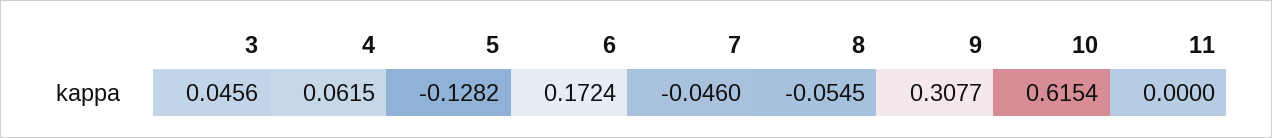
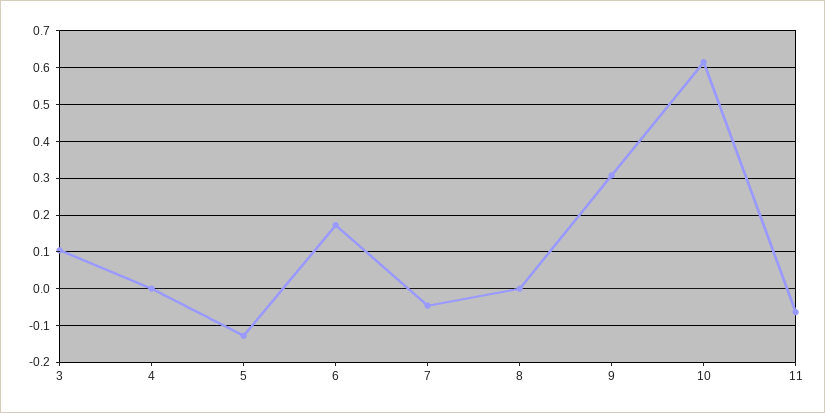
  {
-   "3": 0.0456,
+   "3": 0.1,
-   "4": 0.0615,
+   "4": 0,
    "5": -0.1282,
    "6": 0.1724,
    "7": -0.046,
-   "8": -0.0545,
+   "8": 0,
    "9": 0.3077,
    "10": 0.6154,
-   "11": 0
+   "11": -0.06
  }

